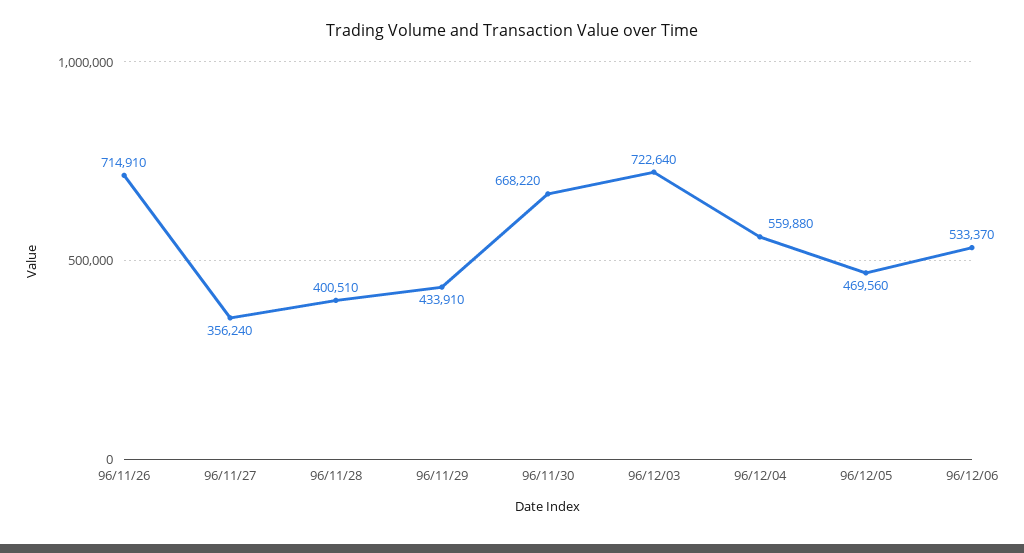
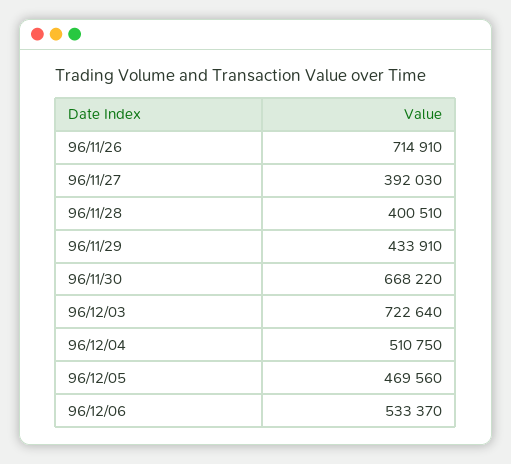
  {
    "96/11/26": 714910,
-   "96/11/27": 356240,
+   "96/11/27": 392030,
    "96/11/28": 400510,
    "96/11/29": 433910,
    "96/11/30": 668220,
    "96/12/03": 722640,
-   "96/12/04": 559880,
+   "96/12/04": 510750,
    "96/12/05": 469560,
    "96/12/06": 533370
  }

